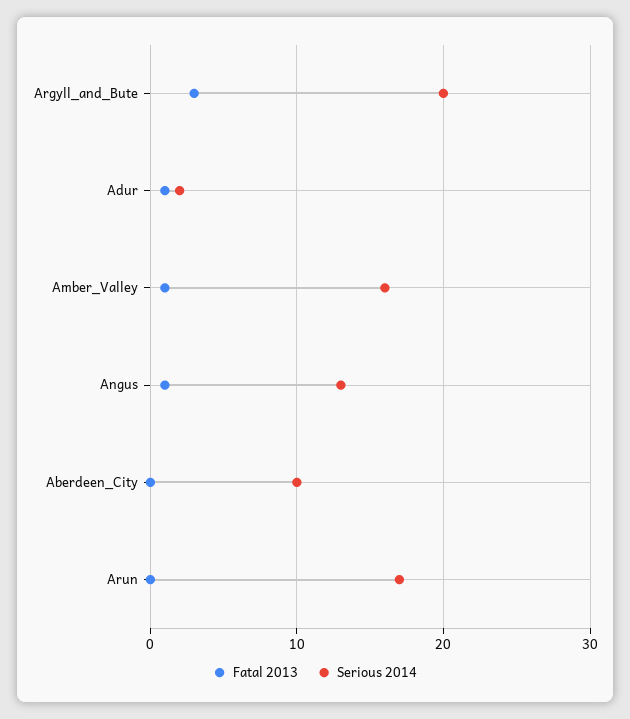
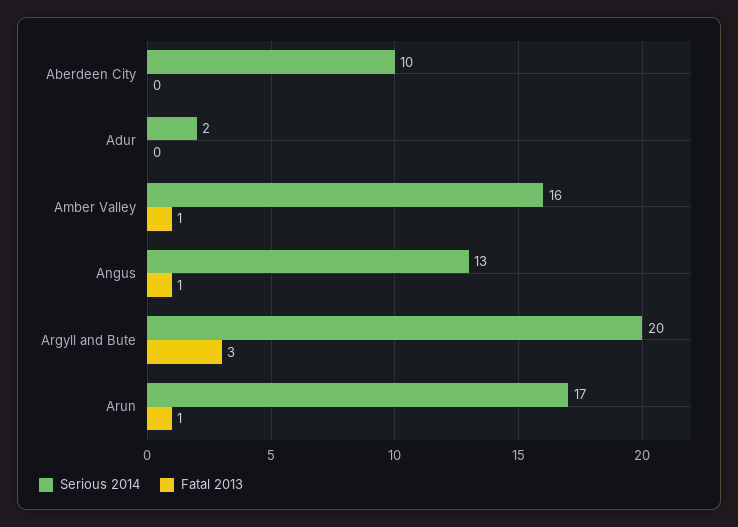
  {
    "Fatal 2013": {
      "Argyll_and_Bute": 3,
-     "Adur": 1,
+     "Adur": 0,
      "Amber_Valley": 1,
      "Angus": 1,
      "Aberdeen_City": 0,
-     "Arun": 0
+     "Arun": 1
    },
    "Serious 2014": {
      "Argyll_and_Bute": 20,
      "Adur": 2,
      "Amber_Valley": 16,
      "Angus": 13,
      "Aberdeen_City": 10,
      "Arun": 17
    }
  }

